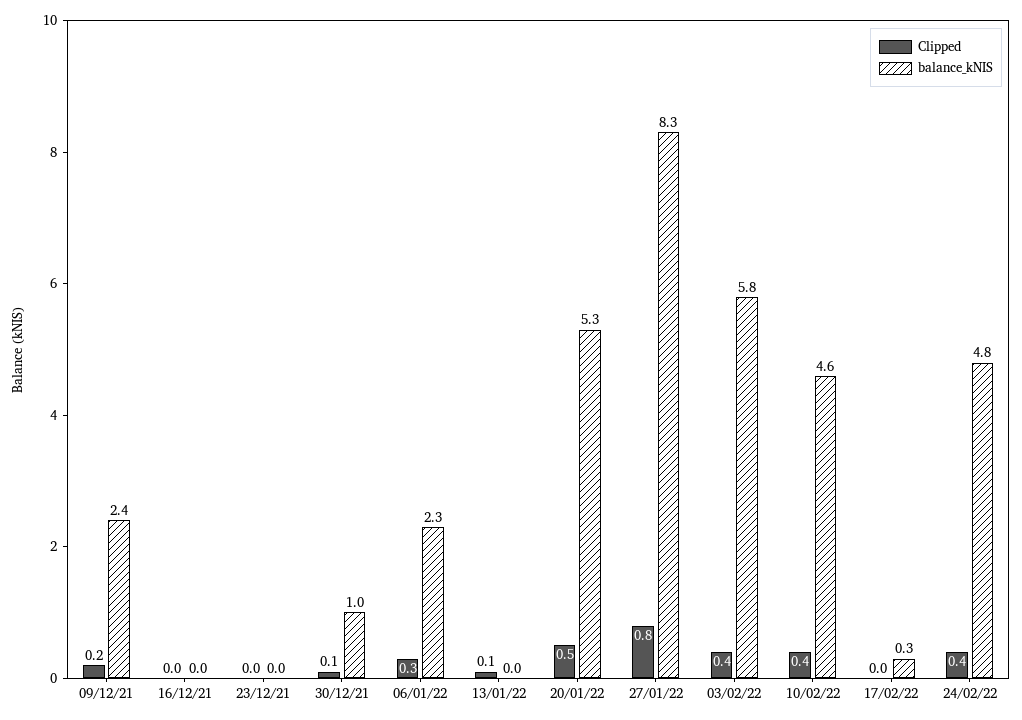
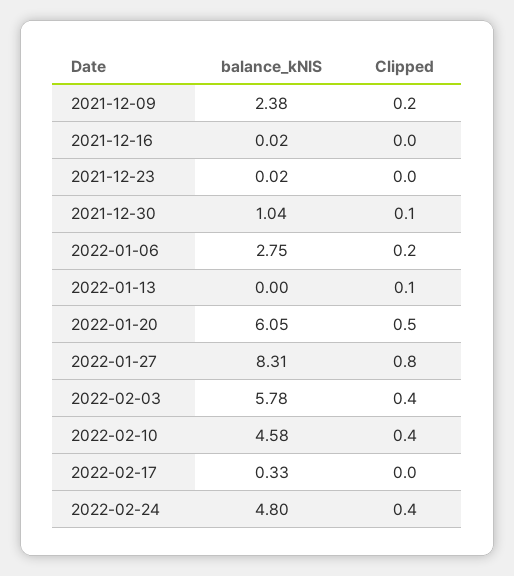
  {
    "Clipped": {
      "09/12/21": 0.2,
      "16/12/21": 0,
      "23/12/21": 0,
      "30/12/21": 0.1,
-     "06/01/22": 0.3,
+     "06/01/22": 0.2,
      "13/01/22": 0.1,
      "20/01/22": 0.5,
      "27/01/22": 0.8,
      "03/02/22": 0.4,
      "10/02/22": 0.4,
      "17/02/22": 0,
      "24/02/22": 0.4
    },
    "balance_kNIS": {
      "09/12/21": 2.38,
      "16/12/21": 0.02,
      "23/12/21": 0.02,
      "30/12/21": 1.04,
-     "06/01/22": 2.3,
+     "06/01/22": 2.75,
      "13/01/22": 0,
-     "20/01/22": 5.3,
+     "20/01/22": 6.05,
      "27/01/22": 8.31,
      "03/02/22": 5.78,
      "10/02/22": 4.58,
      "17/02/22": 0.33,
      "24/02/22": 4.8
    }
  }

